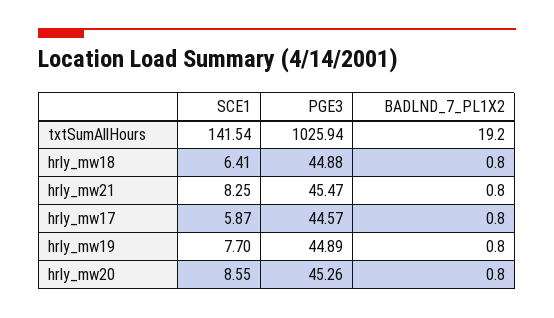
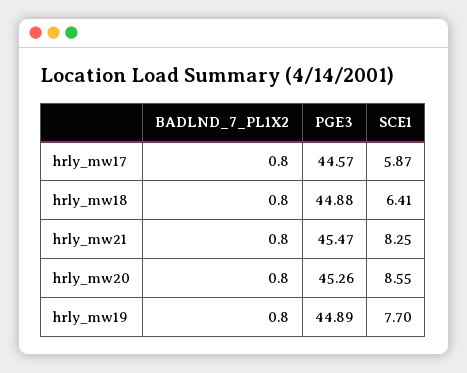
  {
    "SCE1": {
-     "txtSumAllHours": 141.54,
      "hrly_mw18": 6.41,
      "hrly_mw21": 8.25,
      "hrly_mw17": 5.87,
      "hrly_mw19": 7.7,
      "hrly_mw20": 8.55
    },
    "PGE3": {
-     "txtSumAllHours": 1025.94,
      "hrly_mw18": 44.88,
      "hrly_mw21": 45.47,
      "hrly_mw17": 44.57,
      "hrly_mw19": 44.89,
      "hrly_mw20": 45.26
    },
    "BADLND_7_PL1X2": {
-     "txtSumAllHours": 19.2,
      "hrly_mw18": 0.8,
      "hrly_mw21": 0.8,
      "hrly_mw17": 0.8,
      "hrly_mw19": 0.8,
      "hrly_mw20": 0.8
    }
  }

